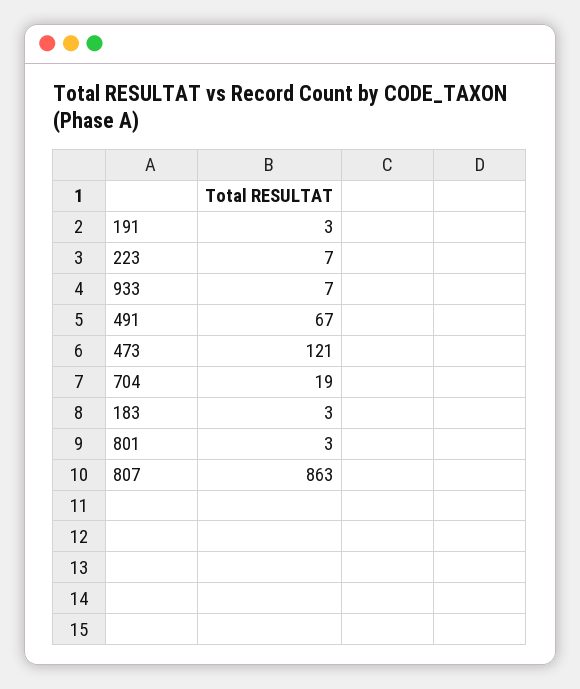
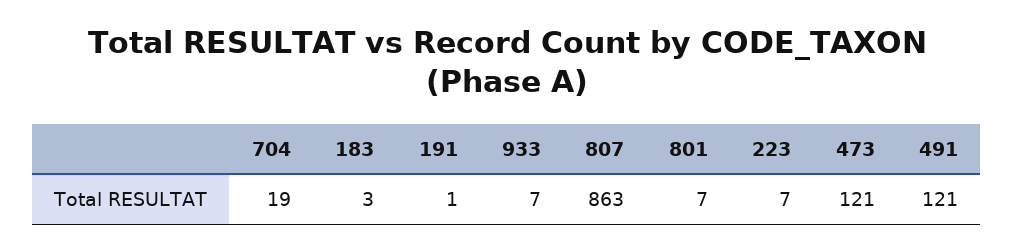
  {
-   "191": 3,
+   "191": 1,
    "223": 7,
    "933": 7,
-   "491": 67,
+   "491": 121,
    "473": 121,
    "704": 19,
    "183": 3,
-   "801": 3,
+   "801": 7,
    "807": 863
  }

